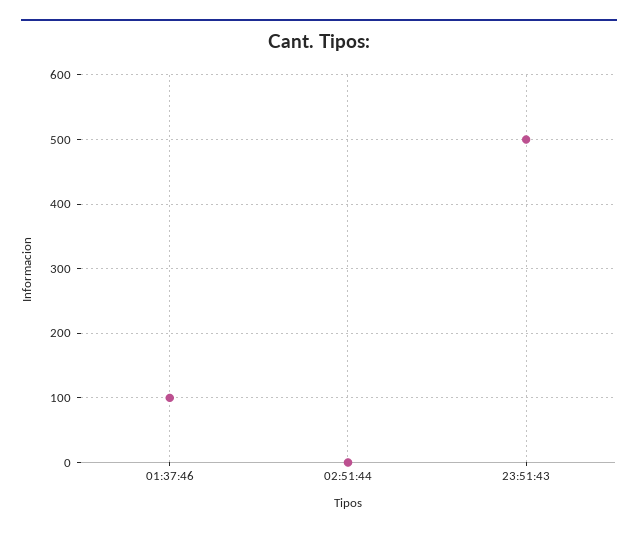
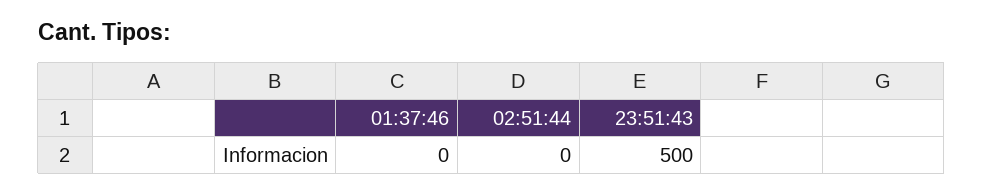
  {
-   "01:37:46": 100,
+   "01:37:46": 0,
    "02:51:44": 0,
    "23:51:43": 500
  }

